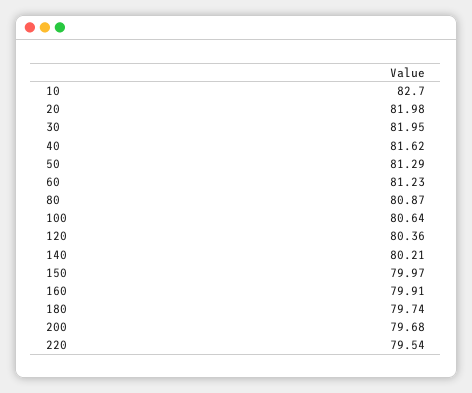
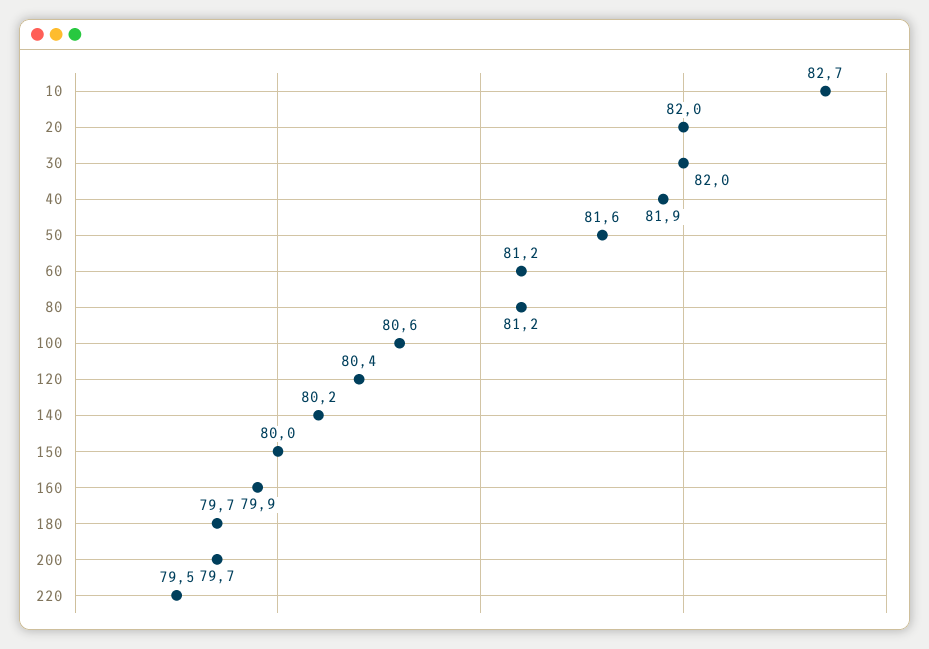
  {
    "10": 82.7,
    "20": 81.98,
    "30": 81.95,
-   "40": 81.62,
+   "40": 81.9,
-   "50": 81.29,
+   "50": 81.6,
    "60": 81.23,
-   "80": 80.87,
+   "80": 81.2,
    "100": 80.64,
    "120": 80.36,
    "140": 80.21,
    "150": 79.97,
    "160": 79.91,
    "180": 79.74,
    "200": 79.68,
    "220": 79.54
  }

